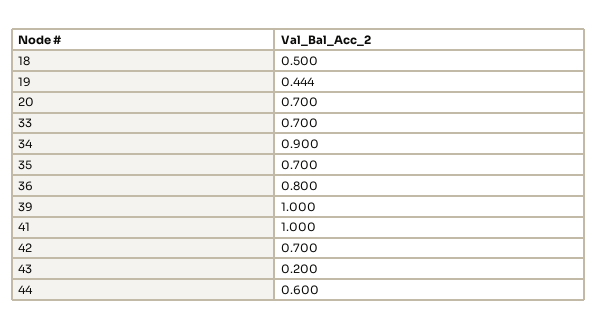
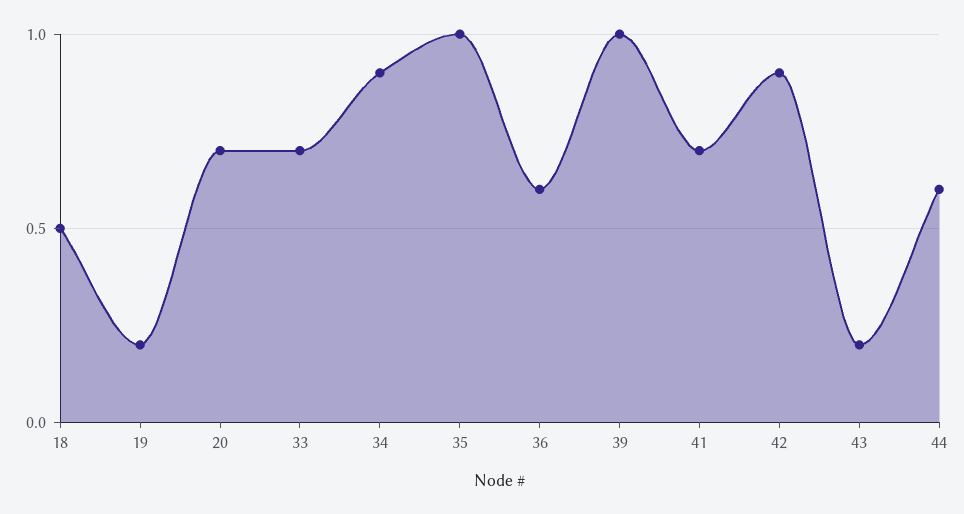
  {
    "18": 0.5,
-   "19": 0.444,
+   "19": 0.2,
    "20": 0.7,
    "33": 0.7,
    "34": 0.9,
-   "35": 0.7,
+   "35": 1,
-   "36": 0.8,
+   "36": 0.6,
    "39": 1,
-   "41": 1,
+   "41": 0.7,
-   "42": 0.7,
+   "42": 0.9,
    "43": 0.2,
    "44": 0.6
  }

